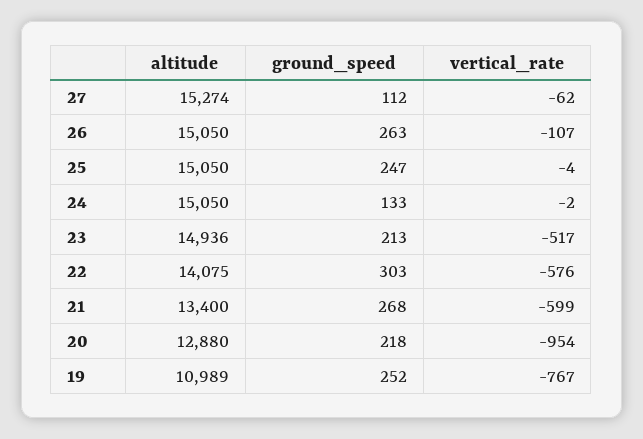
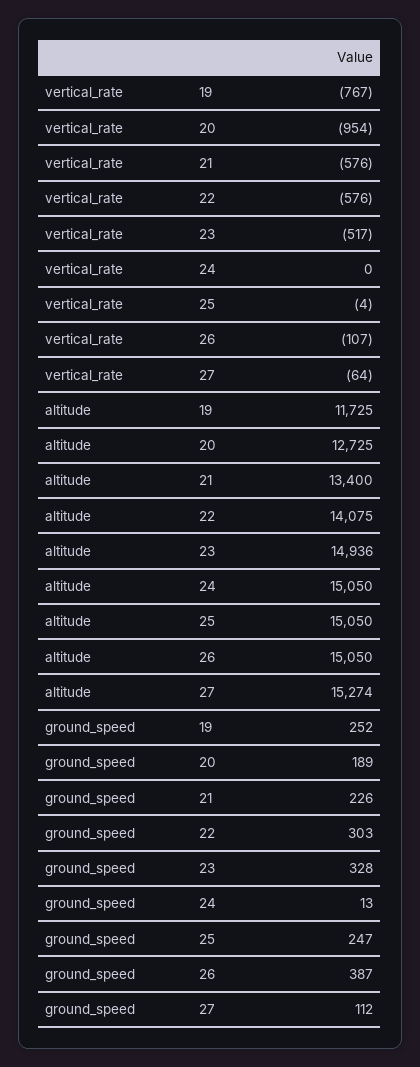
  {
    "altitude": {
      "27": 15274,
      "26": 15050,
      "25": 15050,
      "24": 15050,
      "23": 14936,
      "22": 14075,
      "21": 13400,
-     "20": 12880,
+     "20": 12725,
-     "19": 10989
+     "19": 11725
    },
    "ground_speed": {
      "27": 112,
-     "26": 263,
+     "26": 387,
      "25": 247,
-     "24": 133,
+     "24": 13,
-     "23": 213,
+     "23": 328,
      "22": 303,
-     "21": 268,
+     "21": 226,
-     "20": 218,
+     "20": 189,
      "19": 252
    },
    "vertical_rate": {
-     "27": -62,
+     "27": -64,
      "26": -107,
      "25": -4,
-     "24": -2,
+     "24": 0,
      "23": -517,
      "22": -576,
-     "21": -599,
+     "21": -576,
      "20": -954,
      "19": -767
    }
  }

